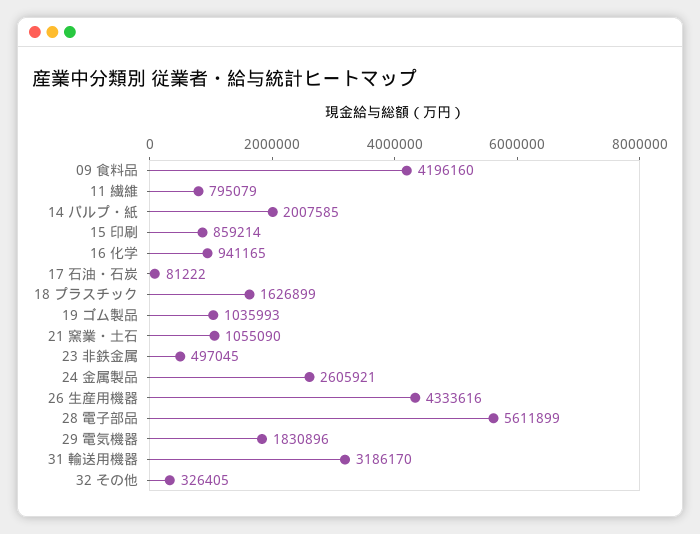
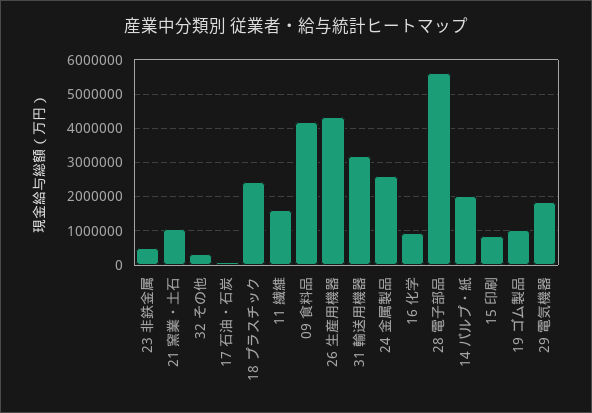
  {
    "09 食料品": 4196160,
-   "11 繊維": 795079,
+   "11 繊維": 1600000,
    "14 パルプ・紙": 2007585,
    "15 印刷": 859214,
    "16 化学": 941165,
    "17 石油・石炭": 81222,
-   "18 プラスチック": 1626899,
+   "18 プラスチック": 2400000,
    "19 ゴム製品": 1035993,
    "21 窯業・土石": 1055090,
    "23 非鉄金属": 497045,
    "24 金属製品": 2605921,
    "26 生産用機器": 4333616,
    "28 電子部品": 5611899,
    "29 電気機器": 1830896,
    "31 輸送用機器": 3186170,
    "32 その他": 326405
  }

